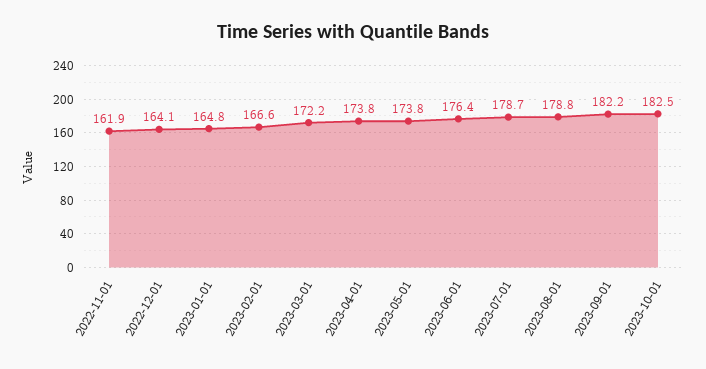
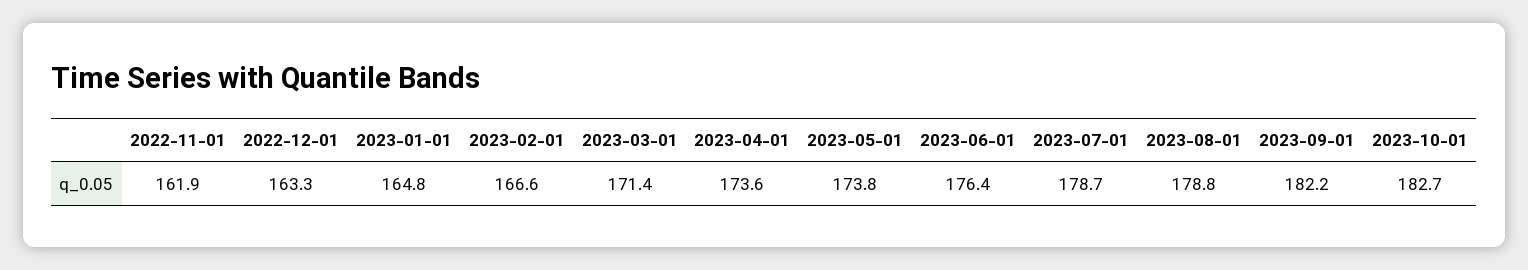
  {
    "2022-11-01": 161.9,
-   "2022-12-01": 164.1,
+   "2022-12-01": 163.3,
    "2023-01-01": 164.8,
    "2023-02-01": 166.6,
-   "2023-03-01": 172.2,
+   "2023-03-01": 171.4,
-   "2023-04-01": 173.8,
+   "2023-04-01": 173.6,
    "2023-05-01": 173.8,
    "2023-06-01": 176.4,
    "2023-07-01": 178.7,
    "2023-08-01": 178.8,
    "2023-09-01": 182.2,
-   "2023-10-01": 182.5
+   "2023-10-01": 182.7
  }

